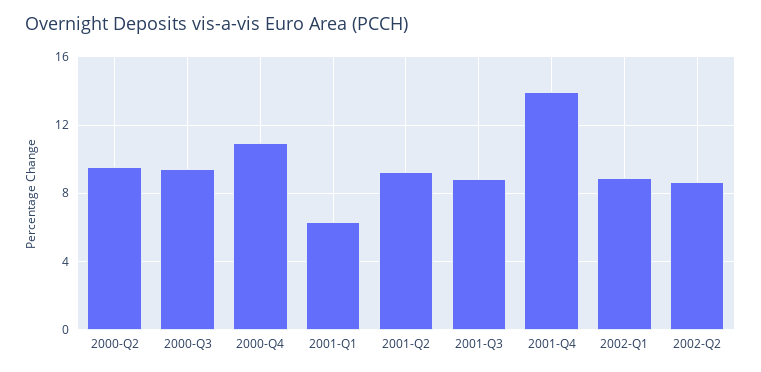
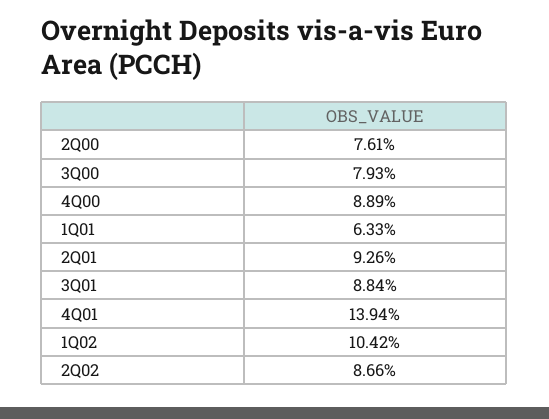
  {
-   "2000-Q2": 9.5,
+   "2000-Q2": 7.61,
-   "2000-Q3": 9.5,
+   "2000-Q3": 7.93,
-   "2000-Q4": 11,
+   "2000-Q4": 8.89,
    "2001-Q1": 6.33,
    "2001-Q2": 9.26,
    "2001-Q3": 8.84,
    "2001-Q4": 13.94,
-   "2002-Q1": 9,
+   "2002-Q1": 10.42,
    "2002-Q2": 8.66
  }

